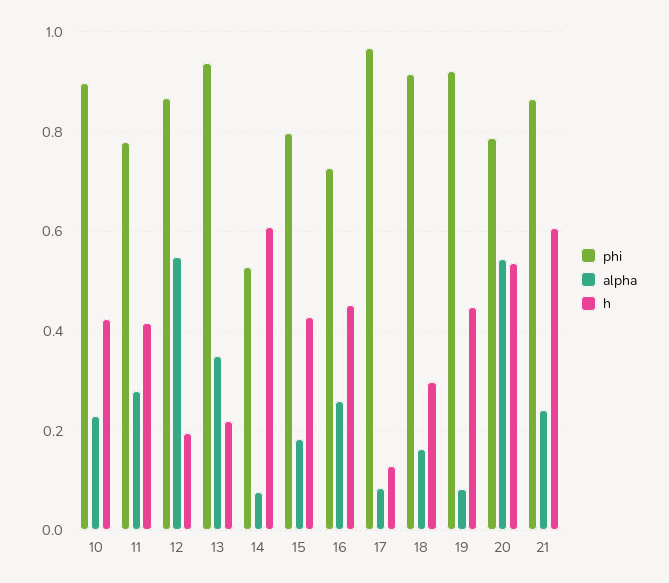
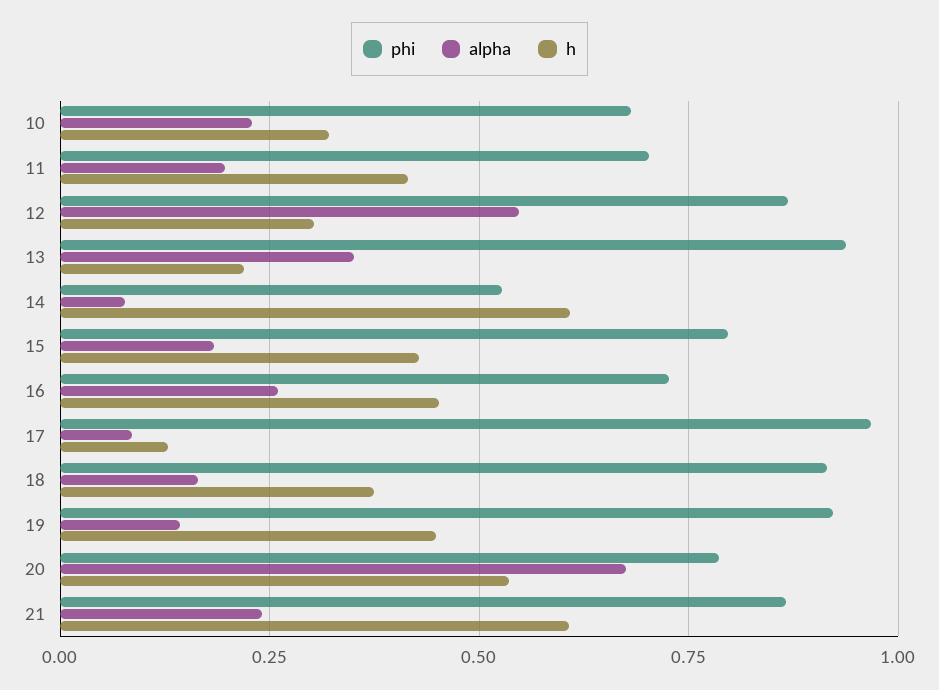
  {
    "phi": {
-     "10": 0.9,
+     "10": 0.675,
-     "11": 0.78,
+     "11": 0.7,
      "12": 0.86,
      "13": 0.94,
      "14": 0.52,
      "15": 0.8,
      "16": 0.72,
      "17": 0.96,
      "18": 0.92,
      "19": 0.92,
      "20": 0.78,
      "21": 0.86
    },
    "alpha": {
      "10": 0.22,
-     "11": 0.28,
+     "11": 0.2,
      "12": 0.54,
      "13": 0.36,
      "14": 0.08,
      "15": 0.18,
      "16": 0.26,
      "17": 0.08,
      "18": 0.16,
-     "19": 0.08,
+     "19": 0.15,
-     "20": 0.54,
+     "20": 0.675,
      "21": 0.24
    },
    "h": {
-     "10": 0.42,
+     "10": 0.325,
      "11": 0.42,
-     "12": 0.2,
+     "12": 0.3,
      "13": 0.22,
      "14": 0.6,
      "15": 0.42,
      "16": 0.46,
      "17": 0.12,
-     "18": 0.3,
+     "18": 0.375,
      "19": 0.44,
      "20": 0.54,
      "21": 0.6
    }
  }

